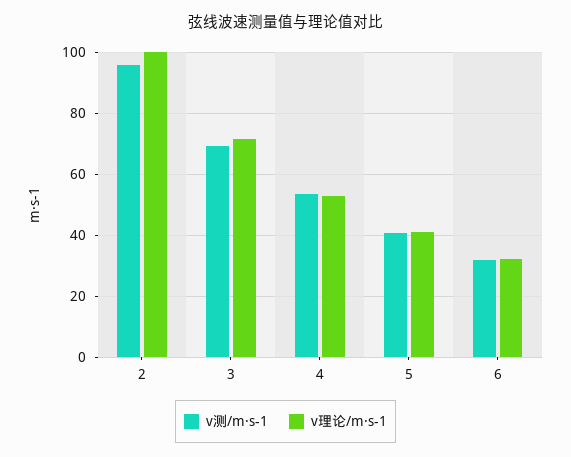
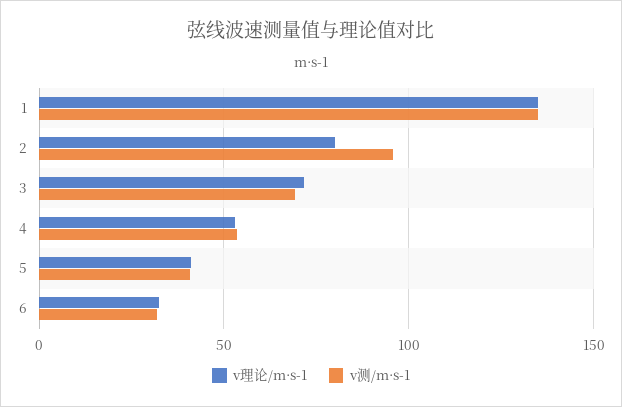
  {
    "v测/m·s-1": {
      "2": 96,
      "3": 70,
      "4": 54,
      "5": 40,
-     "6": 32
+     "6": 32,
+     "1": 135
    },
    "v理论/m·s-1": {
-     "2": 100,
+     "2": 80,
      "3": 72,
      "4": 52,
      "5": 42,
-     "6": 32
+     "6": 32,
+     "1": 135
    }
  }

